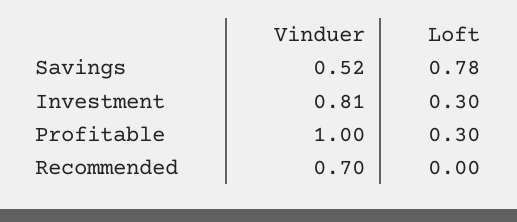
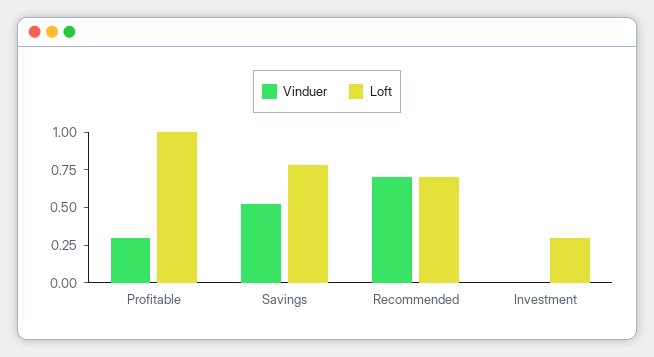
  {
    "Vinduer": {
      "Savings": 0.52,
-     "Investment": 0.81,
+     "Investment": 0,
-     "Profitable": 1,
+     "Profitable": 0.25,
      "Recommended": 0.7
    },
    "Loft": {
      "Savings": 0.78,
      "Investment": 0.3,
-     "Profitable": 0.3,
+     "Profitable": 1,
-     "Recommended": 0
+     "Recommended": 0.75
    }
  }

